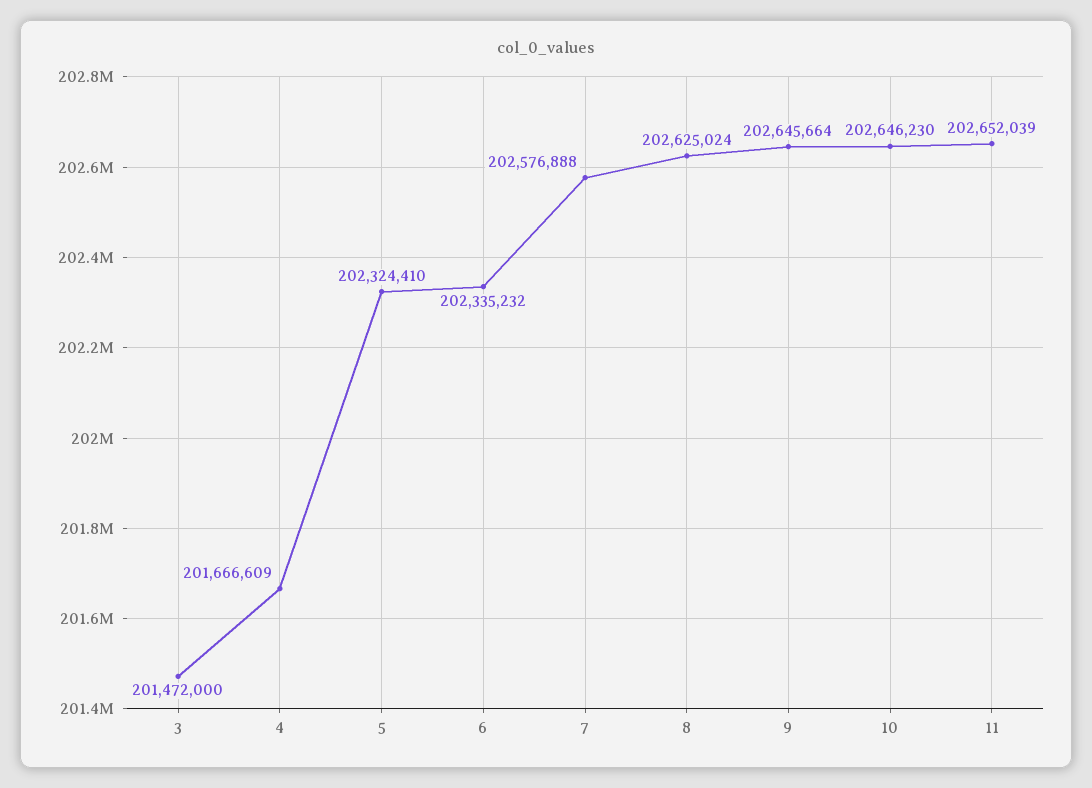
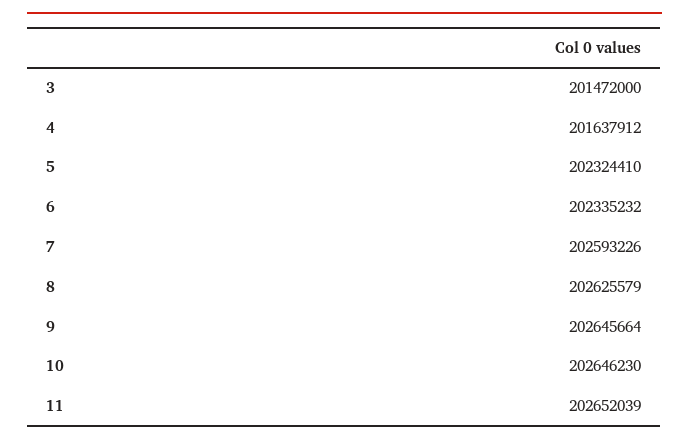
  {
    "3": 201472000,
-   "4": 201666609,
+   "4": 201637912,
    "5": 202324410,
    "6": 202335232,
-   "7": 202576888,
+   "7": 202593226,
-   "8": 202625024,
+   "8": 202625579,
    "9": 202645664,
    "10": 202646230,
    "11": 202652039
  }

